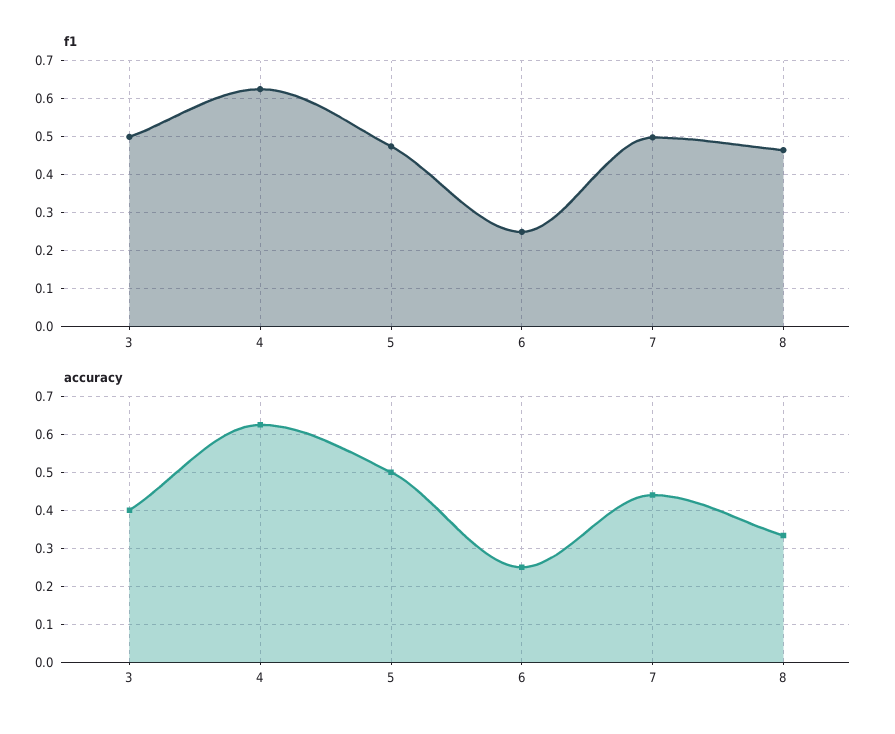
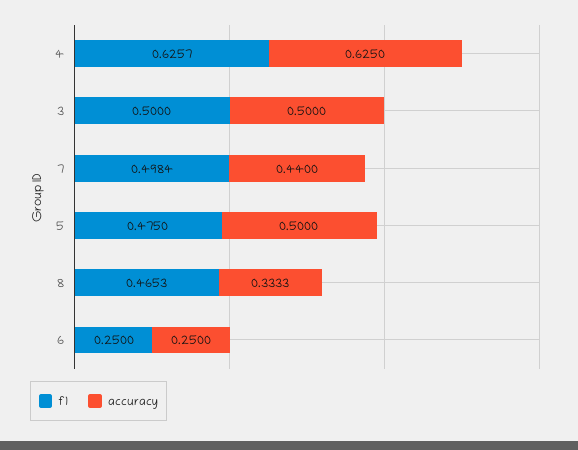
  {
    "f1": {
      "3": 0.5,
      "4": 0.6257,
      "5": 0.475,
      "6": 0.25,
      "7": 0.4984,
      "8": 0.4653
    },
    "accuracy": {
-     "3": 0.4,
+     "3": 0.5,
      "4": 0.625,
      "5": 0.5,
      "6": 0.25,
      "7": 0.44,
      "8": 0.3333
    }
  }

